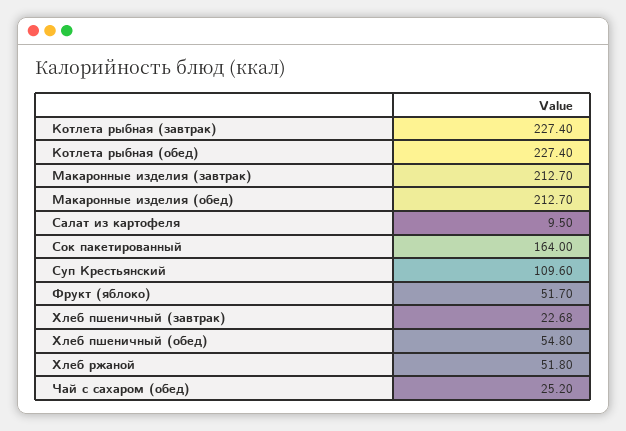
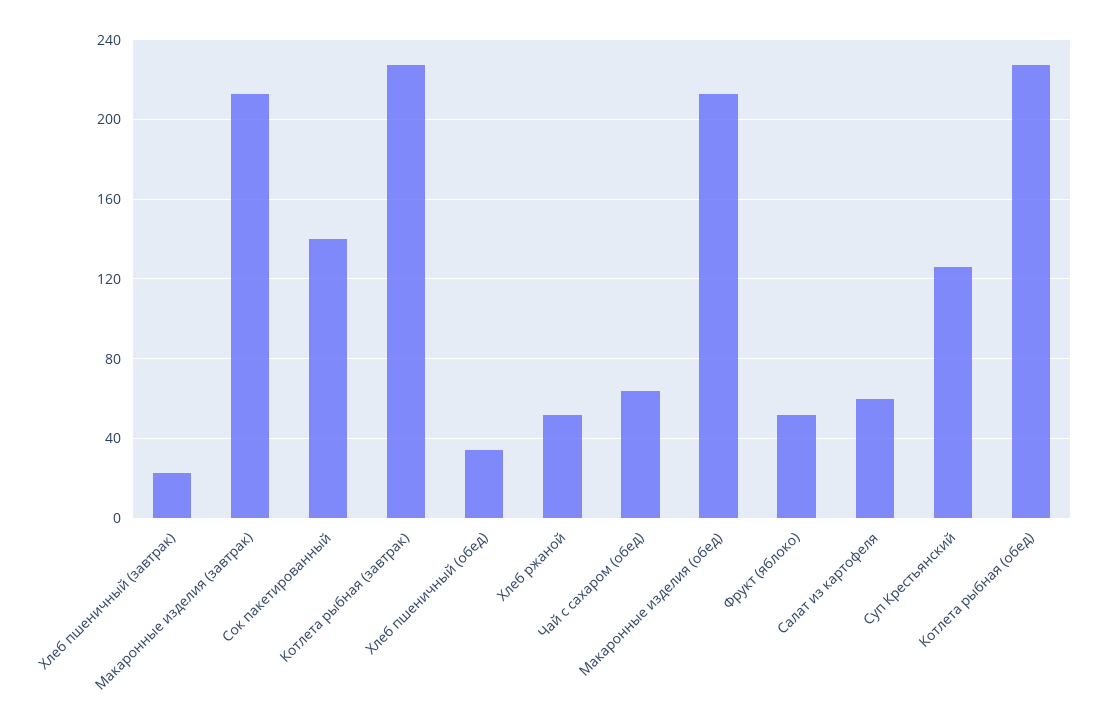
  {
    "Котлета рыбная (завтрак)": 227.4,
    "Котлета рыбная (обед)": 227.4,
    "Макаронные изделия (завтрак)": 212.7,
    "Макаронные изделия (обед)": 212.7,
-   "Салат из картофеля": 9.5,
+   "Салат из картофеля": 60,
-   "Сок пакетированный": 164,
+   "Сок пакетированный": 140,
-   "Суп Крестьянский": 109.6,
+   "Суп Крестьянский": 125,
    "Фрукт (яблоко)": 51.7,
    "Хлеб пшеничный (завтрак)": 22.68,
-   "Хлеб пшеничный (обед)": 54.8,
+   "Хлеб пшеничный (обед)": 35,
    "Хлеб ржаной": 51.8,
-   "Чай с сахаром (обед)": 25.2
+   "Чай с сахаром (обед)": 65
  }

